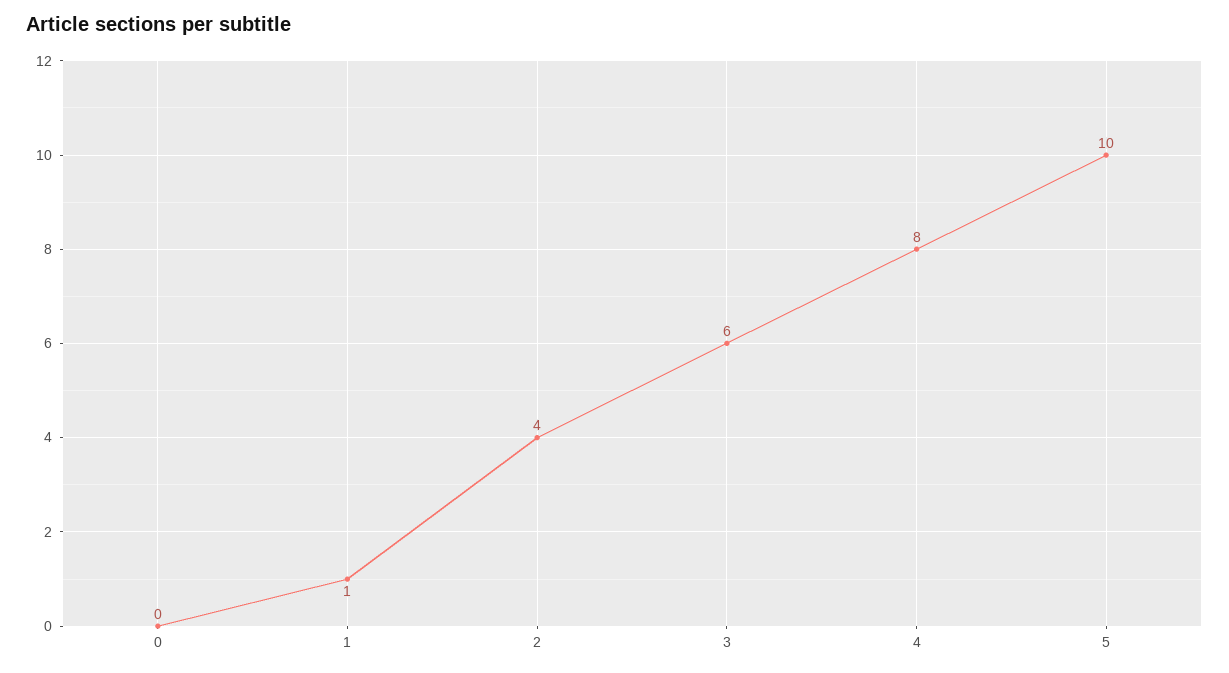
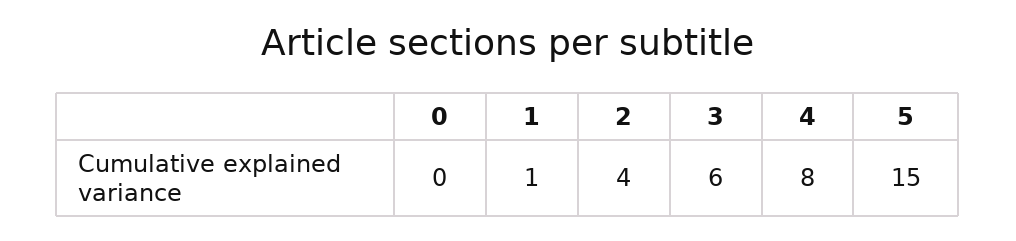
  {
    "0": 0,
    "1": 1,
    "2": 4,
    "3": 6,
    "4": 8,
-   "5": 10
+   "5": 15
  }

